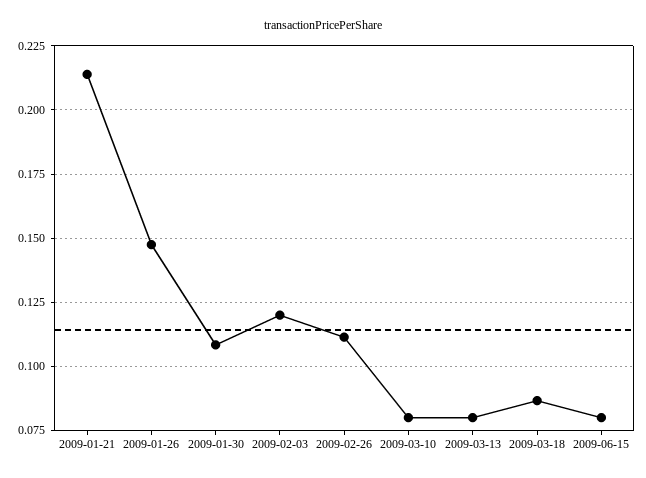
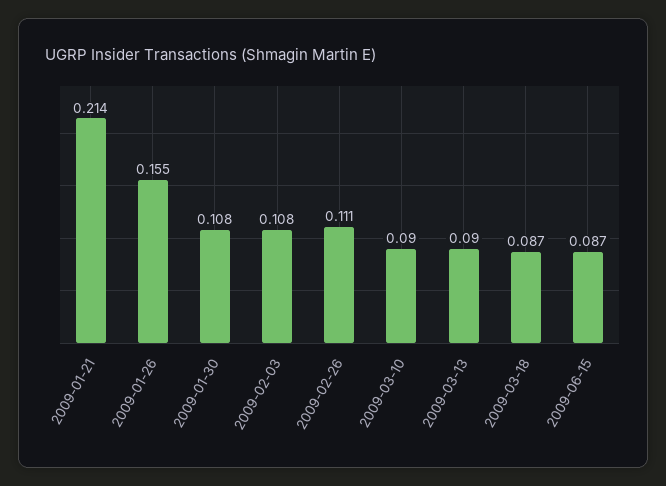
  {
    "2009-01-21": 0.214,
-   "2009-01-26": 0.1475,
+   "2009-01-26": 0.155,
    "2009-01-30": 0.108,
-   "2009-02-03": 0.12,
+   "2009-02-03": 0.108,
    "2009-02-26": 0.111,
-   "2009-03-10": 0.08,
+   "2009-03-10": 0.09,
-   "2009-03-13": 0.08,
+   "2009-03-13": 0.09,
    "2009-03-18": 0.087,
-   "2009-06-15": 0.08
+   "2009-06-15": 0.087
  }

